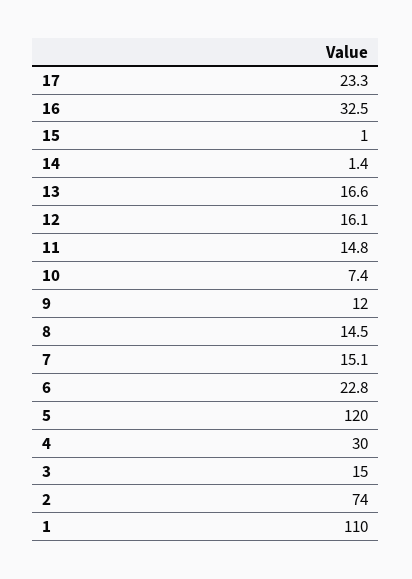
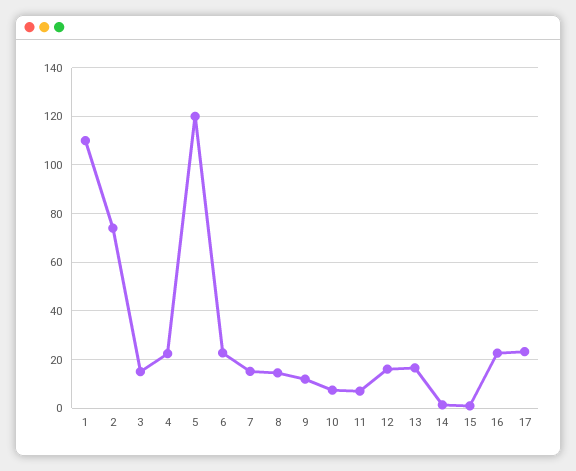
  {
    "17": 23.3,
-   "16": 32.5,
+   "16": 22.5,
    "15": 1,
    "14": 1.4,
    "13": 16.6,
    "12": 16.1,
-   "11": 14.8,
+   "11": 7.5,
    "10": 7.4,
    "9": 12,
    "8": 14.5,
    "7": 15.1,
    "6": 22.8,
    "5": 120,
-   "4": 30,
+   "4": 22.5,
    "3": 15,
    "2": 74,
    "1": 110
  }

